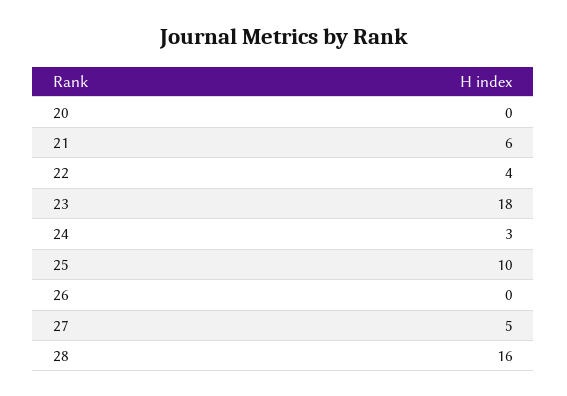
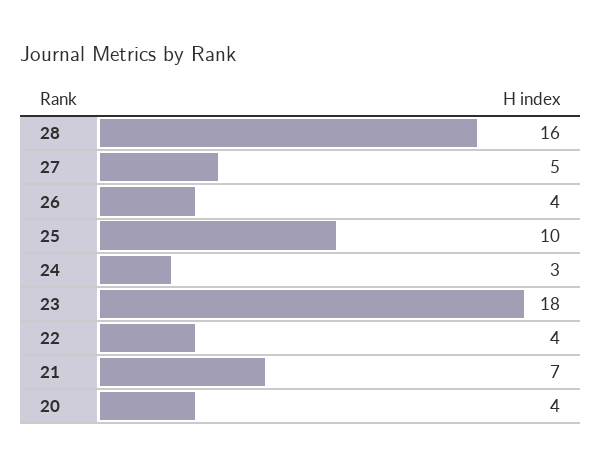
  {
-   "20": 0,
+   "20": 4,
-   "21": 6,
+   "21": 7,
    "22": 4,
    "23": 18,
    "24": 3,
    "25": 10,
-   "26": 0,
+   "26": 4,
    "27": 5,
    "28": 16
  }

